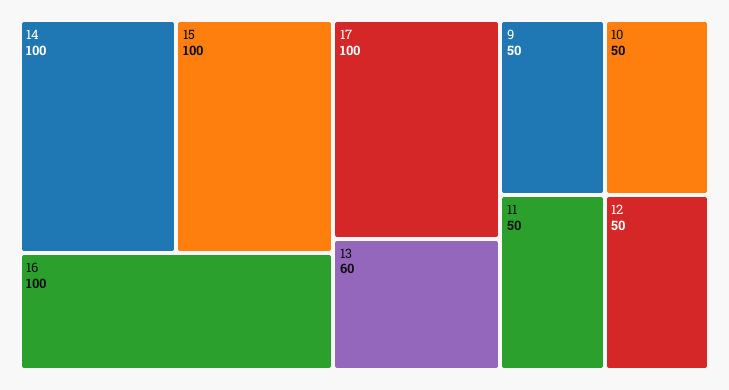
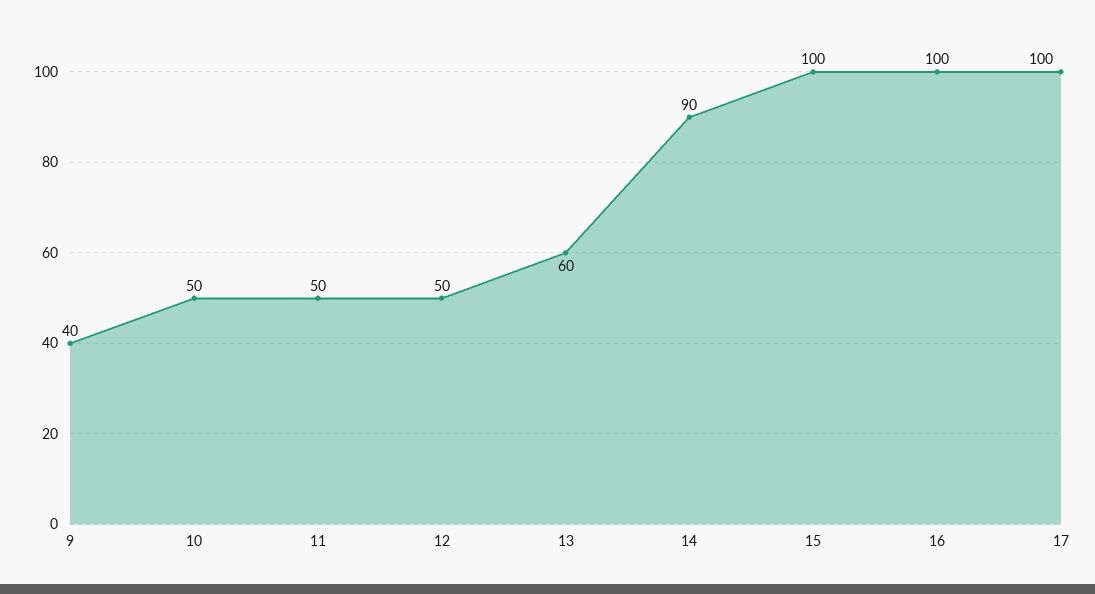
  {
-   "14": 100,
+   "14": 90,
    "15": 100,
    "16": 100,
    "17": 100,
    "13": 60,
-   "9": 50,
+   "9": 40,
    "10": 50,
    "11": 50,
    "12": 50
  }

